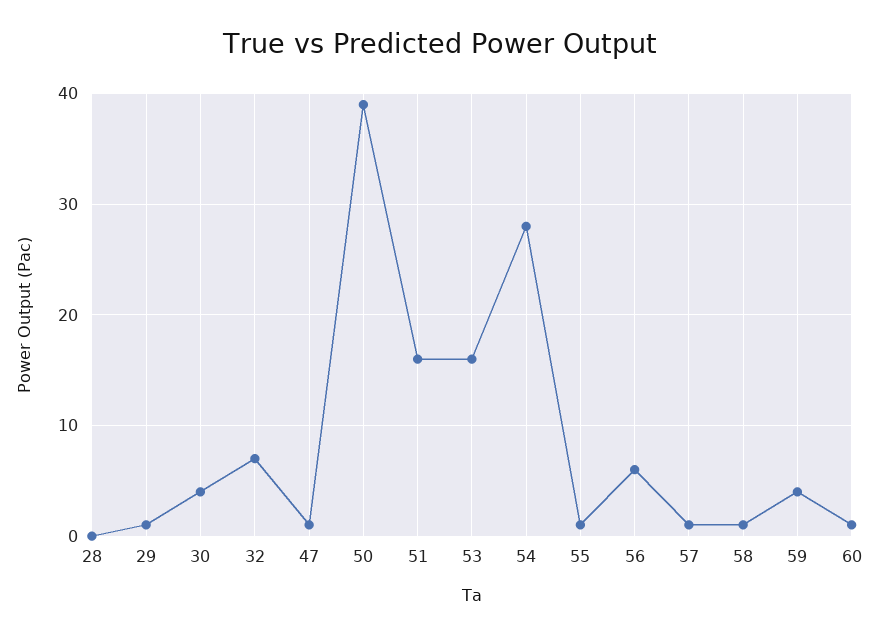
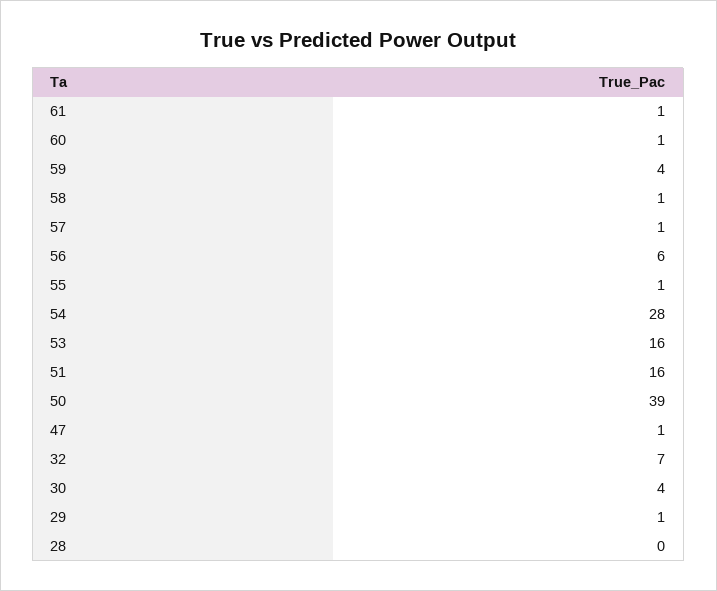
  {
    "28": 0,
    "29": 1,
    "30": 4,
    "32": 7,
    "47": 1,
    "50": 39,
    "51": 16,
    "53": 16,
    "54": 28,
    "55": 1,
    "56": 6,
    "57": 1,
    "58": 1,
    "59": 4,
-   "60": 1
+   "60": 1,
+   "61": 1
  }

